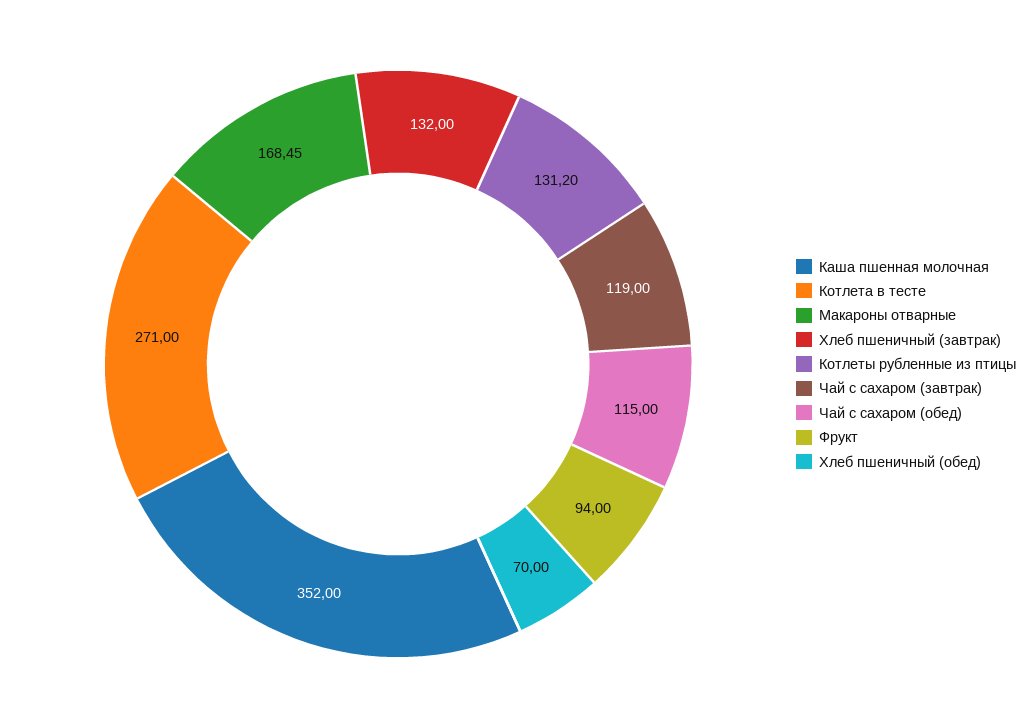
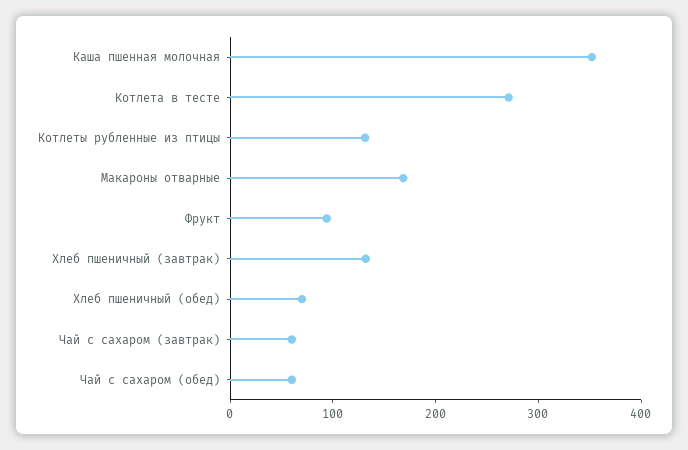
  {
    "Каша пшенная молочная": 352,
    "Котлета в тесте": 271,
    "Макароны отварные": 168.45,
    "Хлеб пшеничный (завтрак)": 132,
    "Котлеты рубленные из птицы": 131.2,
-   "Чай с сахаром (завтрак)": 119,
+   "Чай с сахаром (завтрак)": 60,
-   "Чай с сахаром (обед)": 115,
+   "Чай с сахаром (обед)": 60,
    "Фрукт": 94,
    "Хлеб пшеничный (обед)": 70
  }

